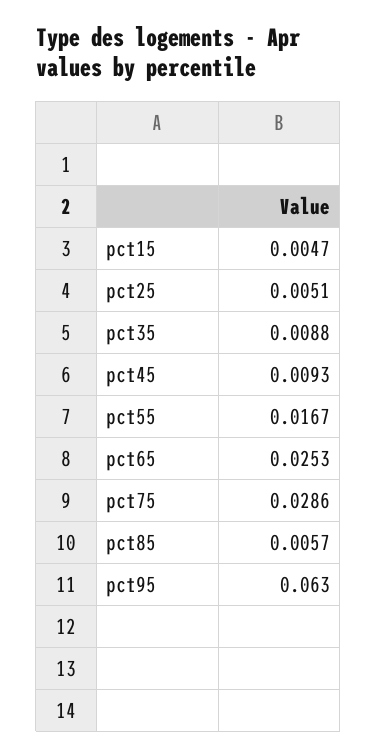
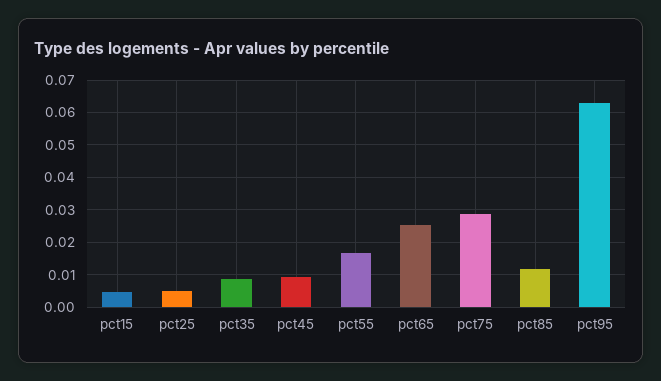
  {
    "pct15": 0.0047,
    "pct25": 0.0051,
    "pct35": 0.0088,
    "pct45": 0.0093,
    "pct55": 0.0167,
    "pct65": 0.0253,
    "pct75": 0.0286,
-   "pct85": 0.0057,
+   "pct85": 0.012,
    "pct95": 0.063
  }

